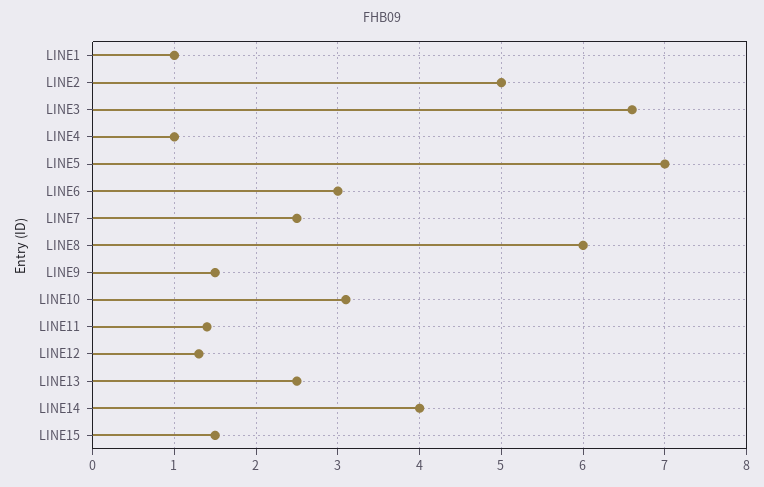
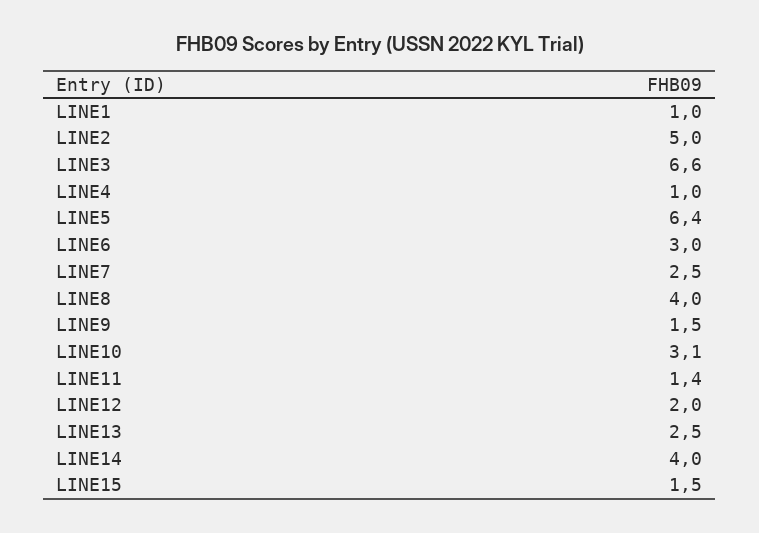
  {
    "LINE1": 1,
    "LINE2": 5,
    "LINE3": 6.6,
    "LINE4": 1,
-   "LINE5": 7,
+   "LINE5": 6.4,
    "LINE6": 3,
    "LINE7": 2.5,
-   "LINE8": 6,
+   "LINE8": 4,
    "LINE9": 1.5,
    "LINE10": 3.1,
    "LINE11": 1.4,
-   "LINE12": 1.3,
+   "LINE12": 2,
    "LINE13": 2.5,
    "LINE14": 4,
    "LINE15": 1.5
  }

